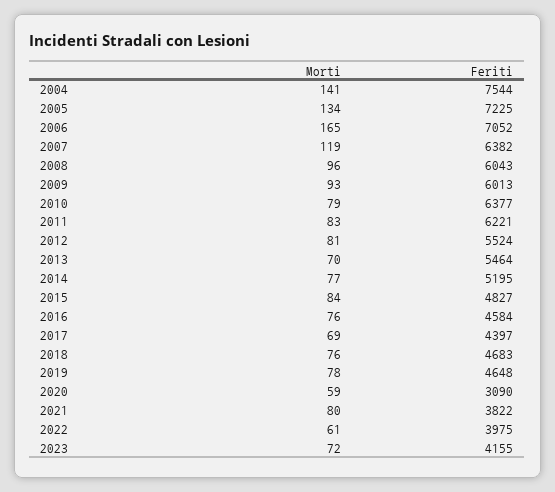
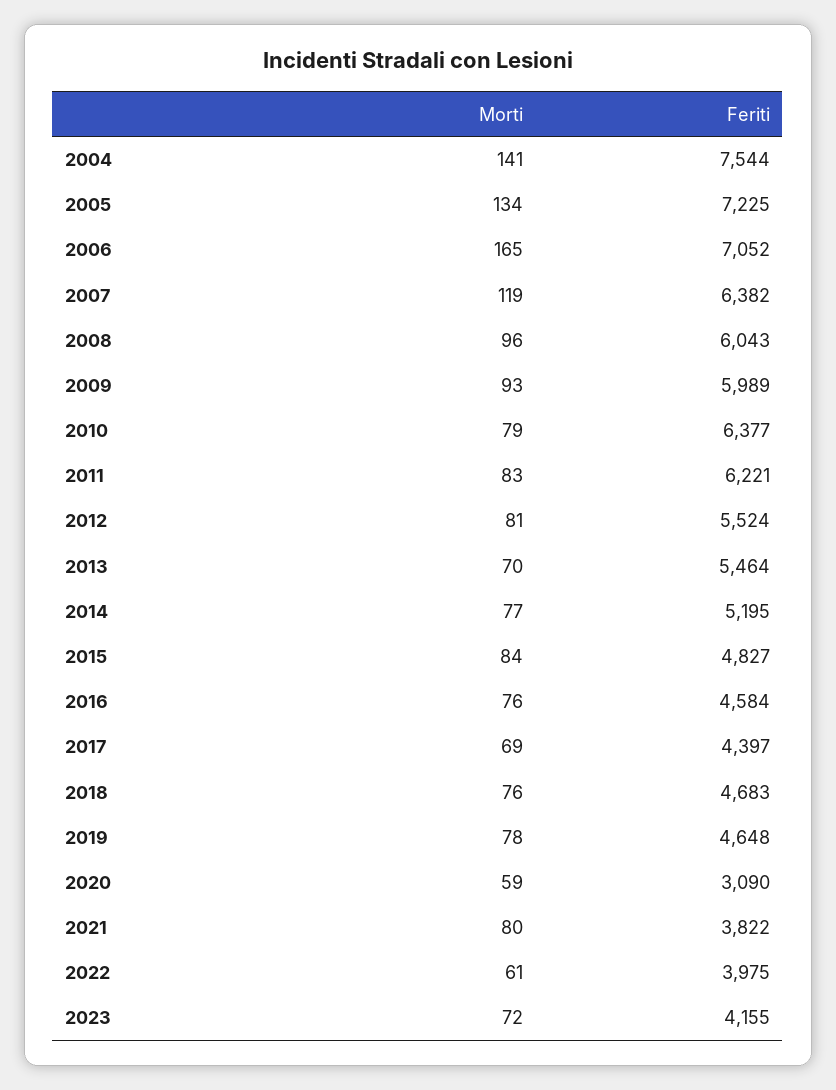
  {
    "Morti": {
      "2004": 141,
      "2005": 134,
      "2006": 165,
      "2007": 119,
      "2008": 96,
      "2009": 93,
      "2010": 79,
      "2011": 83,
      "2012": 81,
      "2013": 70,
      "2014": 77,
      "2015": 84,
      "2016": 76,
      "2017": 69,
      "2018": 76,
      "2019": 78,
      "2020": 59,
      "2021": 80,
      "2022": 61,
      "2023": 72
    },
    "Feriti": {
      "2004": 7544,
      "2005": 7225,
      "2006": 7052,
      "2007": 6382,
      "2008": 6043,
-     "2009": 6013,
+     "2009": 5989,
      "2010": 6377,
      "2011": 6221,
      "2012": 5524,
      "2013": 5464,
      "2014": 5195,
      "2015": 4827,
      "2016": 4584,
      "2017": 4397,
      "2018": 4683,
      "2019": 4648,
      "2020": 3090,
      "2021": 3822,
      "2022": 3975,
      "2023": 4155
    }
  }

